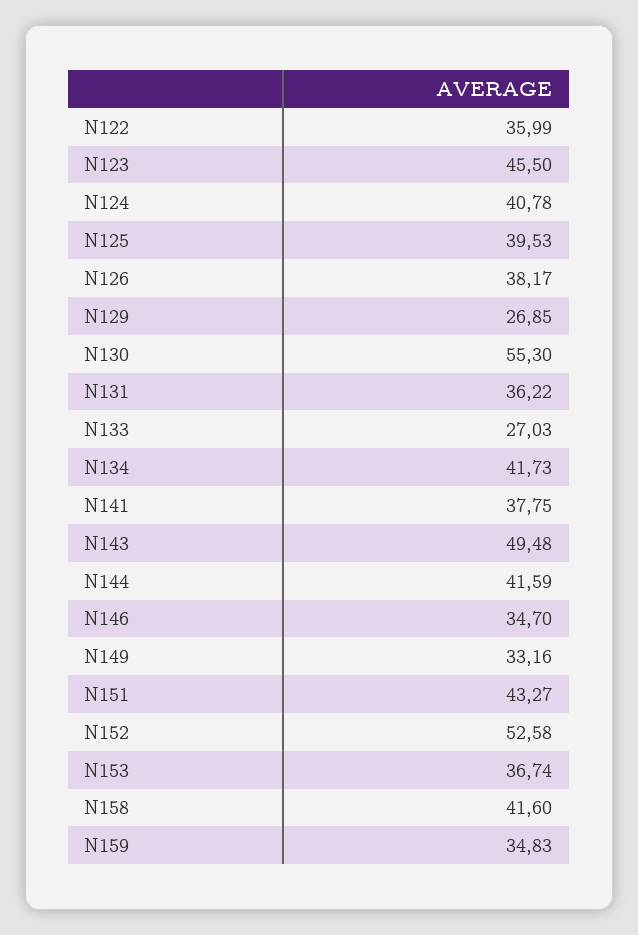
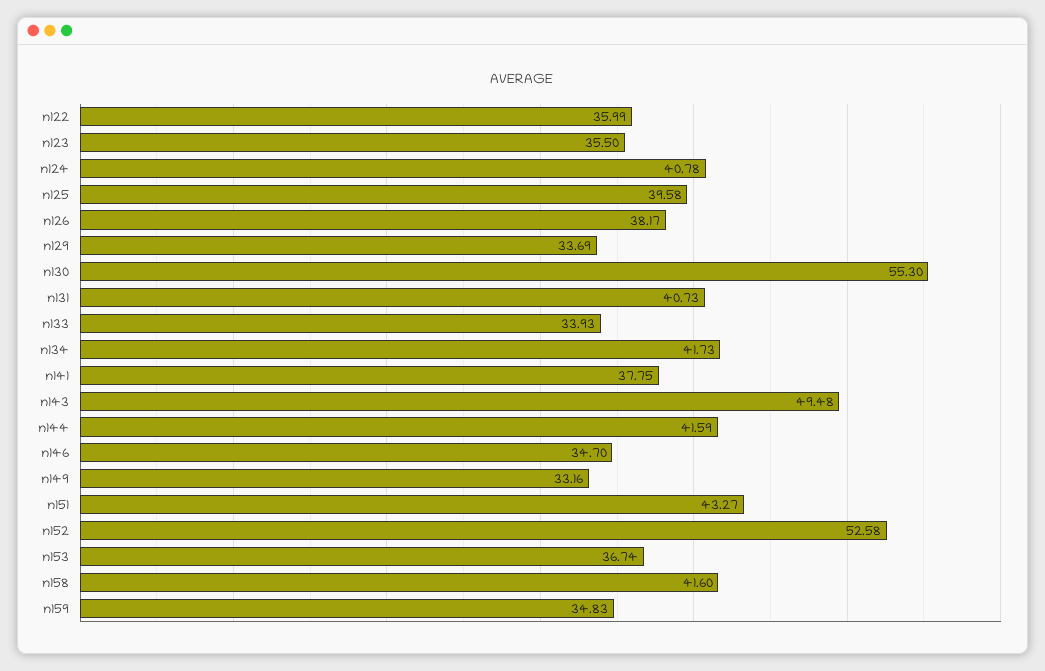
  {
    "N122": 35.99,
-   "N123": 45.5,
+   "N123": 35.5,
    "N124": 40.78,
-   "N125": 39.53,
+   "N125": 39.58,
    "N126": 38.17,
-   "N129": 26.85,
+   "N129": 33.69,
    "N130": 55.3,
-   "N131": 36.22,
+   "N131": 40.73,
-   "N133": 27.03,
+   "N133": 33.93,
    "N134": 41.73,
    "N141": 37.75,
    "N143": 49.48,
    "N144": 41.59,
    "N146": 34.7,
    "N149": 33.16,
    "N151": 43.27,
    "N152": 52.58,
    "N153": 36.74,
    "N158": 41.6,
    "N159": 34.83
  }

